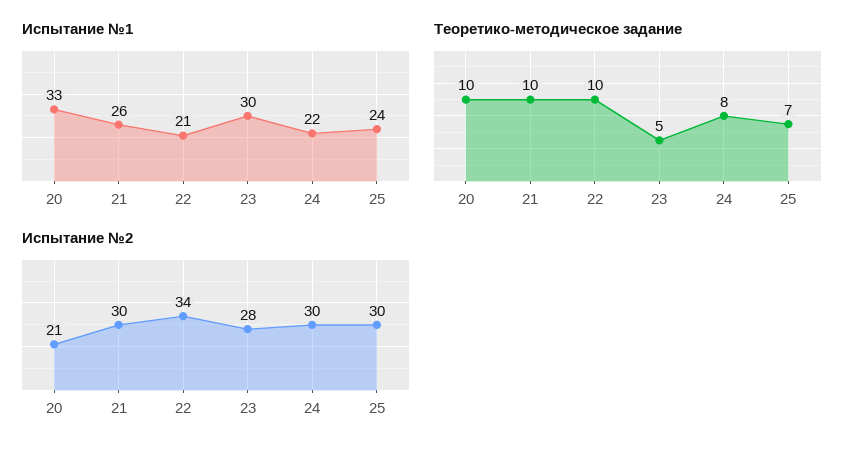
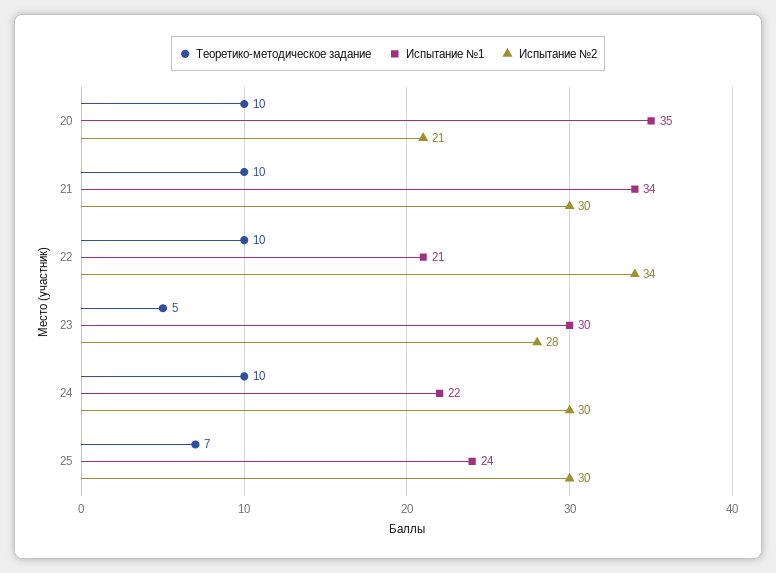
  {
    "Испытание №1": {
-     "20": 33,
+     "20": 35,
-     "21": 26,
+     "21": 34,
      "22": 21,
      "23": 30,
      "24": 22,
      "25": 24
    },
    "Теоретико-методическое задание": {
      "20": 10,
      "21": 10,
      "22": 10,
      "23": 5,
-     "24": 8,
+     "24": 10,
      "25": 7
    },
    "Испытание №2": {
      "20": 21,
      "21": 30,
      "22": 34,
      "23": 28,
      "24": 30,
      "25": 30
    }
  }

